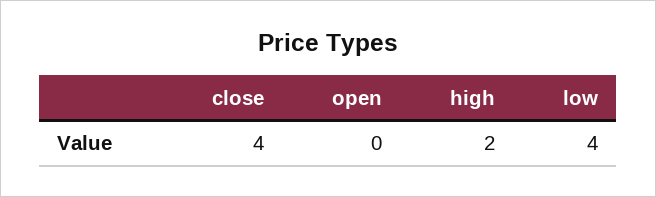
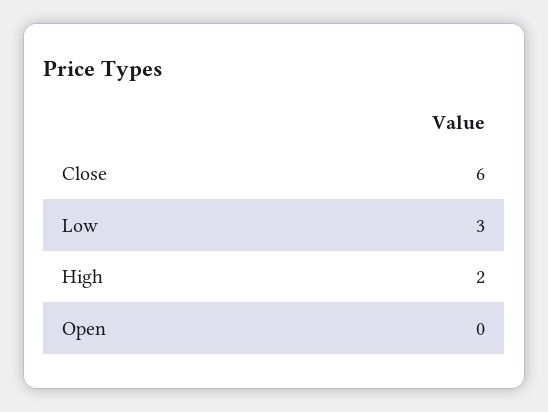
  {
-   "close": 4,
+   "close": 6,
    "open": 0,
    "high": 2,
-   "low": 4
+   "low": 3
  }

